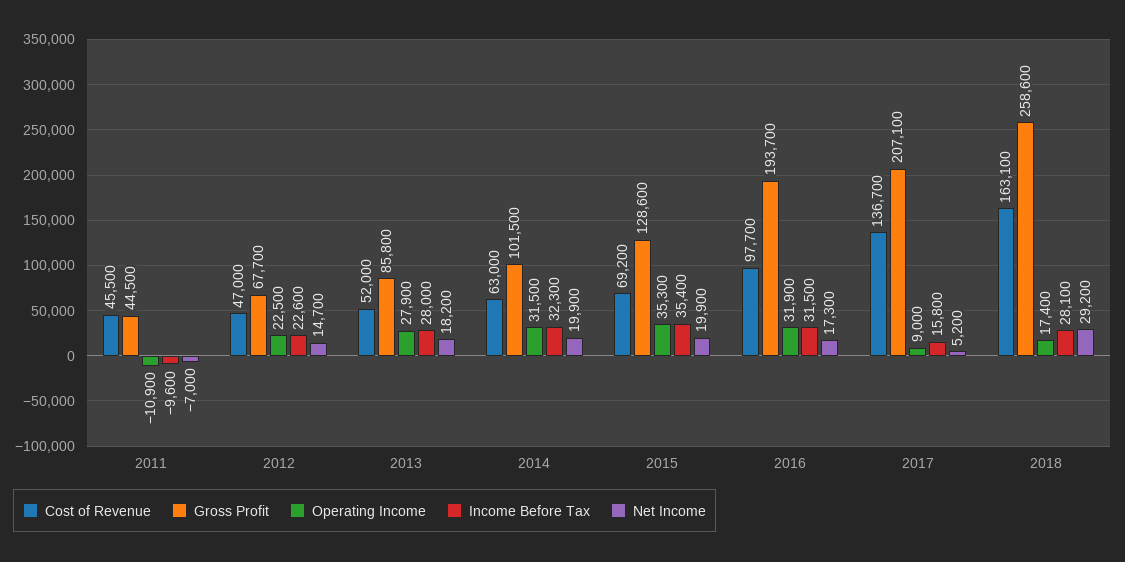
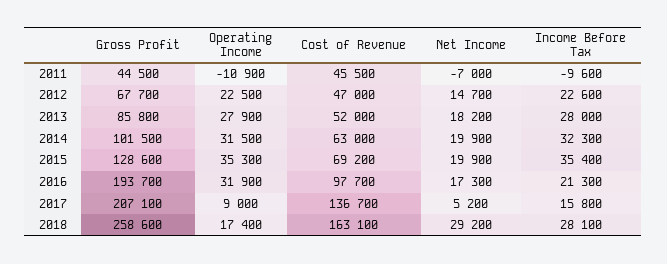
  {
    "Cost of Revenue": {
      "2011": 45500,
      "2012": 47000,
      "2013": 52000,
      "2014": 63000,
      "2015": 69200,
      "2016": 97700,
      "2017": 136700,
      "2018": 163100
    },
    "Gross Profit": {
      "2011": 44500,
      "2012": 67700,
      "2013": 85800,
      "2014": 101500,
      "2015": 128600,
      "2016": 193700,
      "2017": 207100,
      "2018": 258600
    },
    "Operating Income": {
      "2011": -10900,
      "2012": 22500,
      "2013": 27900,
      "2014": 31500,
      "2015": 35300,
      "2016": 31900,
      "2017": 9000,
      "2018": 17400
    },
    "Income Before Tax": {
      "2011": -9600,
      "2012": 22600,
      "2013": 28000,
      "2014": 32300,
      "2015": 35400,
-     "2016": 31500,
+     "2016": 21300,
      "2017": 15800,
      "2018": 28100
    },
    "Net Income": {
      "2011": -7000,
      "2012": 14700,
      "2013": 18200,
      "2014": 19900,
      "2015": 19900,
      "2016": 17300,
      "2017": 5200,
      "2018": 29200
    }
  }

